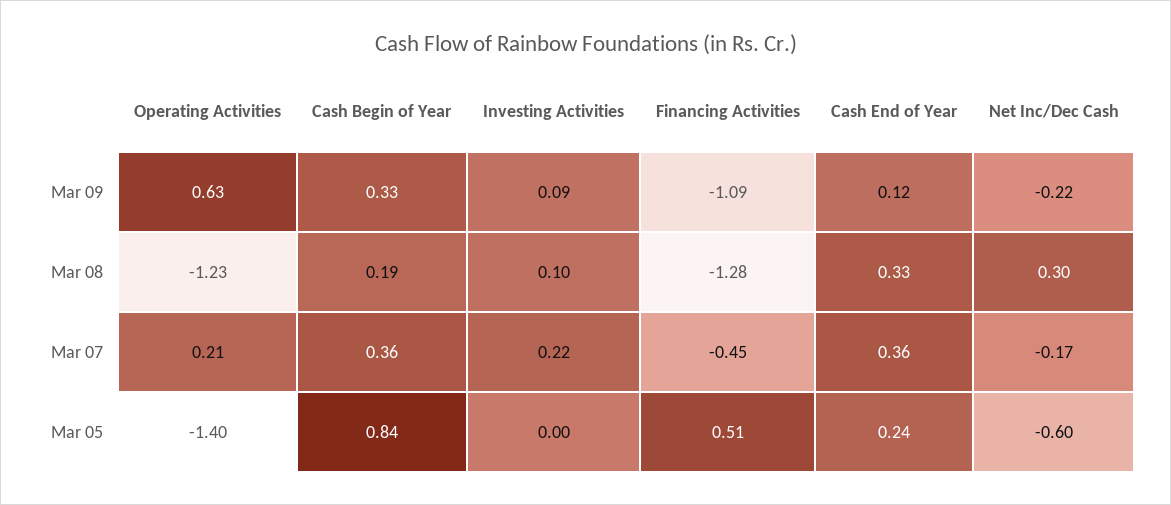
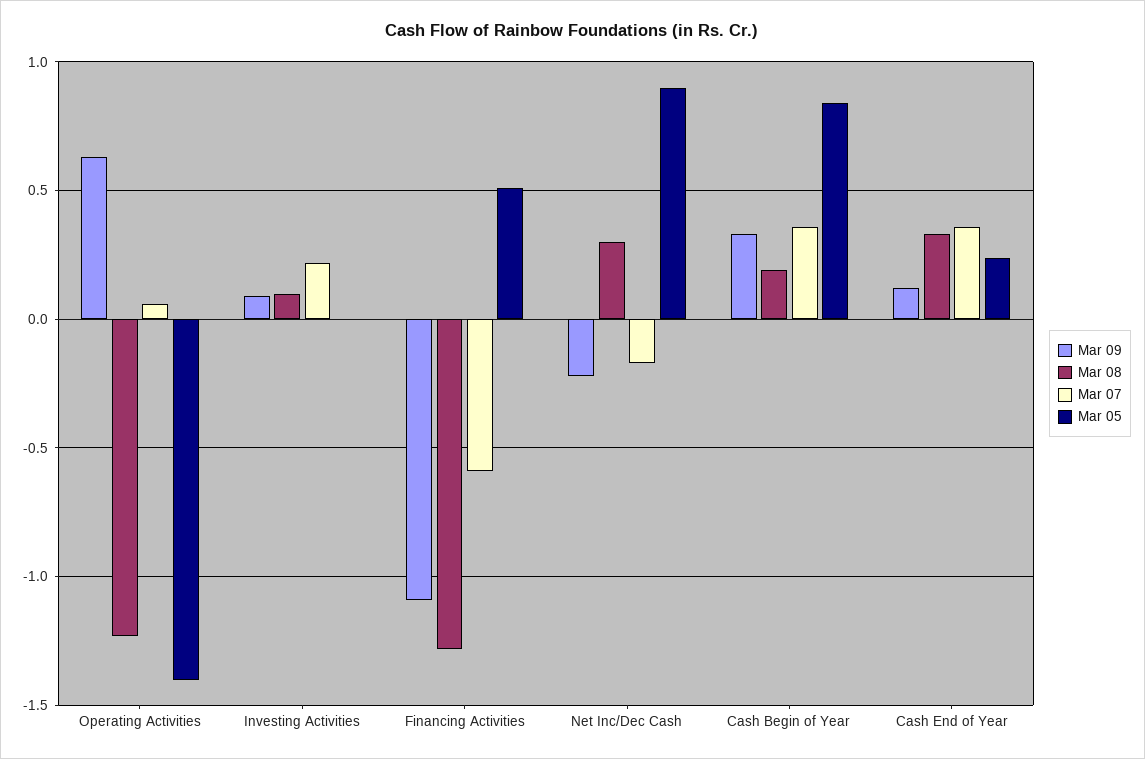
  {
    "Mar 09": {
      "Operating Activities": 0.63,
      "Cash Begin of Year": 0.33,
      "Investing Activities": 0.09,
      "Financing Activities": -1.09,
      "Cash End of Year": 0.12,
      "Net Inc/Dec Cash": -0.22
    },
    "Mar 08": {
      "Operating Activities": -1.23,
      "Cash Begin of Year": 0.19,
      "Investing Activities": 0.1,
      "Financing Activities": -1.28,
      "Cash End of Year": 0.33,
      "Net Inc/Dec Cash": 0.3
    },
    "Mar 07": {
-     "Operating Activities": 0.21,
+     "Operating Activities": 0.05,
      "Cash Begin of Year": 0.36,
      "Investing Activities": 0.22,
-     "Financing Activities": -0.45,
+     "Financing Activities": -0.6,
      "Cash End of Year": 0.36,
      "Net Inc/Dec Cash": -0.17
    },
    "Mar 05": {
      "Operating Activities": -1.4,
      "Cash Begin of Year": 0.84,
      "Investing Activities": 0,
      "Financing Activities": 0.51,
      "Cash End of Year": 0.24,
-     "Net Inc/Dec Cash": -0.6
+     "Net Inc/Dec Cash": 0.9
    }
  }

